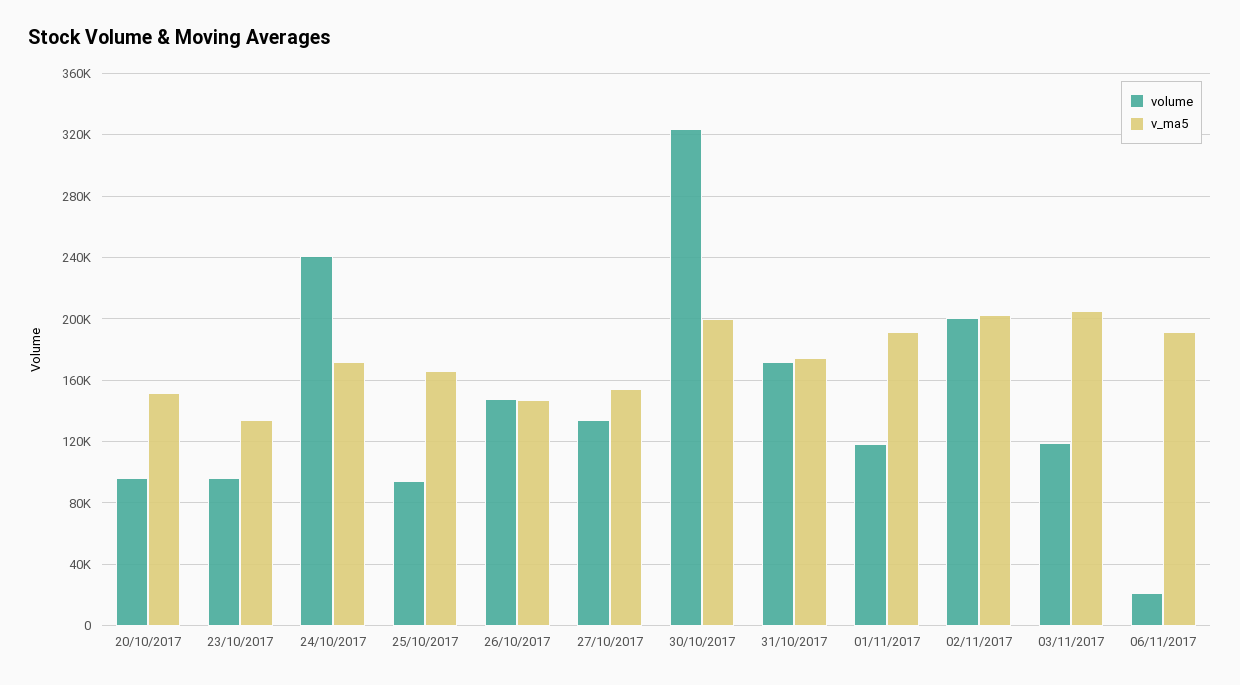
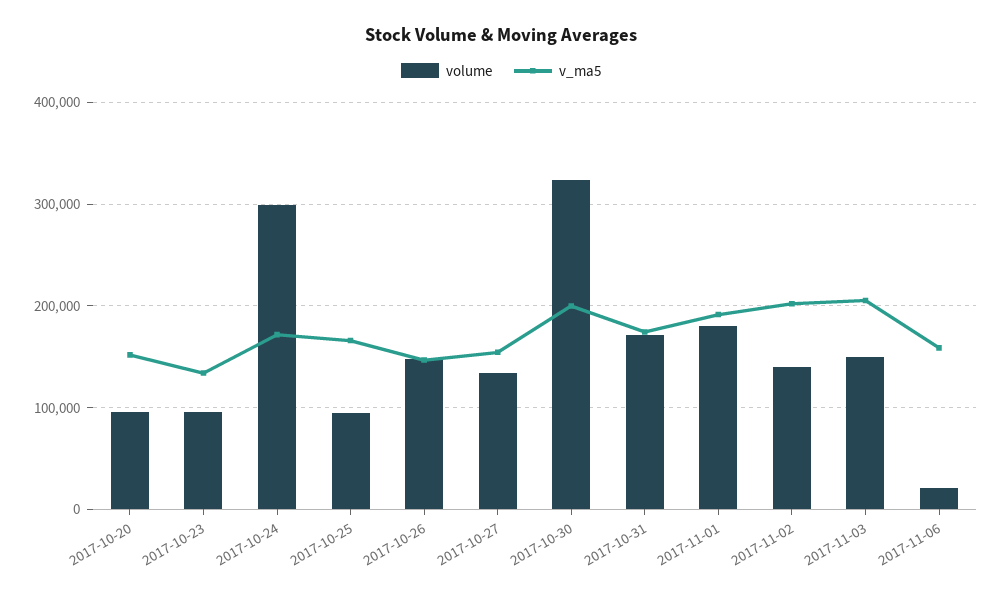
  {
    "volume": {
      "20/10/2017": 95000,
      "23/10/2017": 95000,
-     "24/10/2017": 240000,
+     "24/10/2017": 300000,
      "25/10/2017": 95000,
      "26/10/2017": 150000,
      "27/10/2017": 135000,
      "30/10/2017": 325000,
      "31/10/2017": 170000,
-     "01/11/2017": 120000,
+     "01/11/2017": 180000,
-     "02/11/2017": 200000,
+     "02/11/2017": 140000,
-     "03/11/2017": 120000,
+     "03/11/2017": 150000,
      "06/11/2017": 20000
    },
    "v_ma5": {
      "20/10/2017": 150000,
      "23/10/2017": 135000,
      "24/10/2017": 170000,
      "25/10/2017": 165000,
      "26/10/2017": 145000,
      "27/10/2017": 155000,
      "30/10/2017": 200000,
      "31/10/2017": 175000,
      "01/11/2017": 190000,
      "02/11/2017": 200000,
      "03/11/2017": 205000,
-     "06/11/2017": 190000
+     "06/11/2017": 160000
    }
  }

